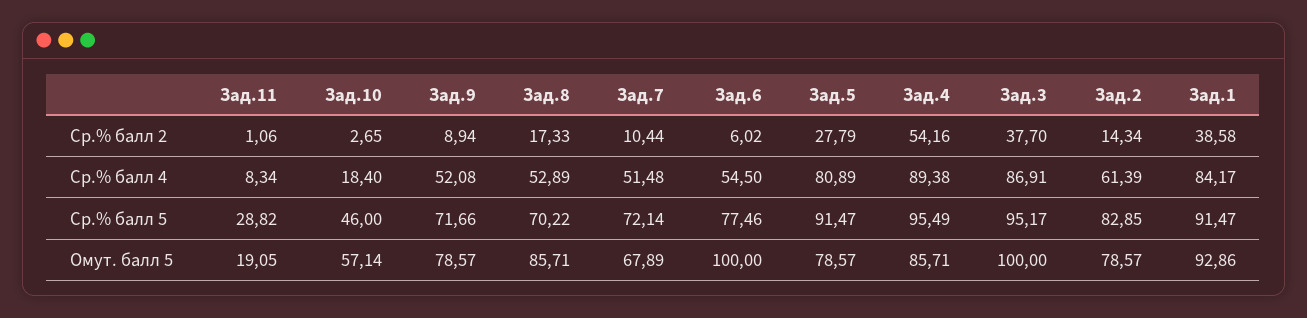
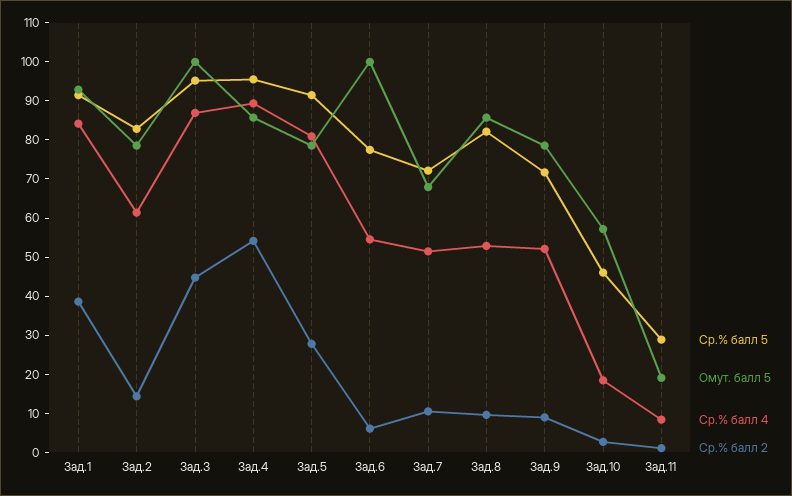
  {
    "Ср.% балл 2": {
      "Зад.11": 1.06,
      "Зад.10": 2.65,
      "Зад.9": 8.94,
-     "Зад.8": 17.33,
+     "Зад.8": 10,
      "Зад.7": 10.44,
      "Зад.6": 6.02,
      "Зад.5": 27.79,
      "Зад.4": 54.16,
-     "Зад.3": 37.7,
+     "Зад.3": 45,
      "Зад.2": 14.34,
      "Зад.1": 38.58
    },
    "Ср.% балл 4": {
      "Зад.11": 8.34,
      "Зад.10": 18.4,
      "Зад.9": 52.08,
      "Зад.8": 52.89,
      "Зад.7": 51.48,
      "Зад.6": 54.5,
      "Зад.5": 80.89,
      "Зад.4": 89.38,
      "Зад.3": 86.91,
      "Зад.2": 61.39,
      "Зад.1": 84.17
    },
    "Ср.% балл 5": {
      "Зад.11": 28.82,
      "Зад.10": 46,
      "Зад.9": 71.66,
-     "Зад.8": 70.22,
+     "Зад.8": 82.5,
      "Зад.7": 72.14,
      "Зад.6": 77.46,
      "Зад.5": 91.47,
      "Зад.4": 95.49,
      "Зад.3": 95.17,
      "Зад.2": 82.85,
      "Зад.1": 91.47
    },
    "Омут. балл 5": {
      "Зад.11": 19.05,
      "Зад.10": 57.14,
      "Зад.9": 78.57,
      "Зад.8": 85.71,
      "Зад.7": 67.89,
      "Зад.6": 100,
      "Зад.5": 78.57,
      "Зад.4": 85.71,
      "Зад.3": 100,
      "Зад.2": 78.57,
      "Зад.1": 92.86
    }
  }

